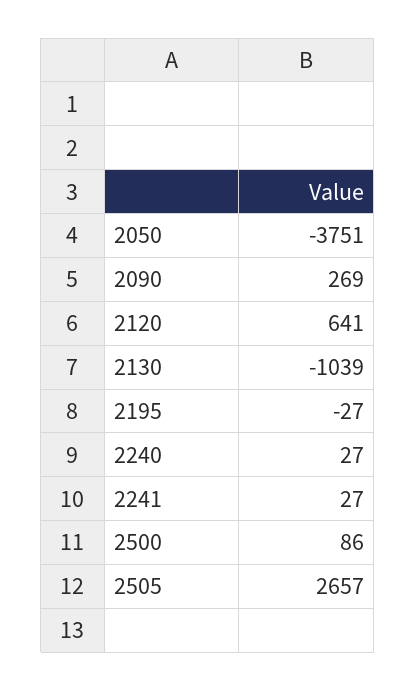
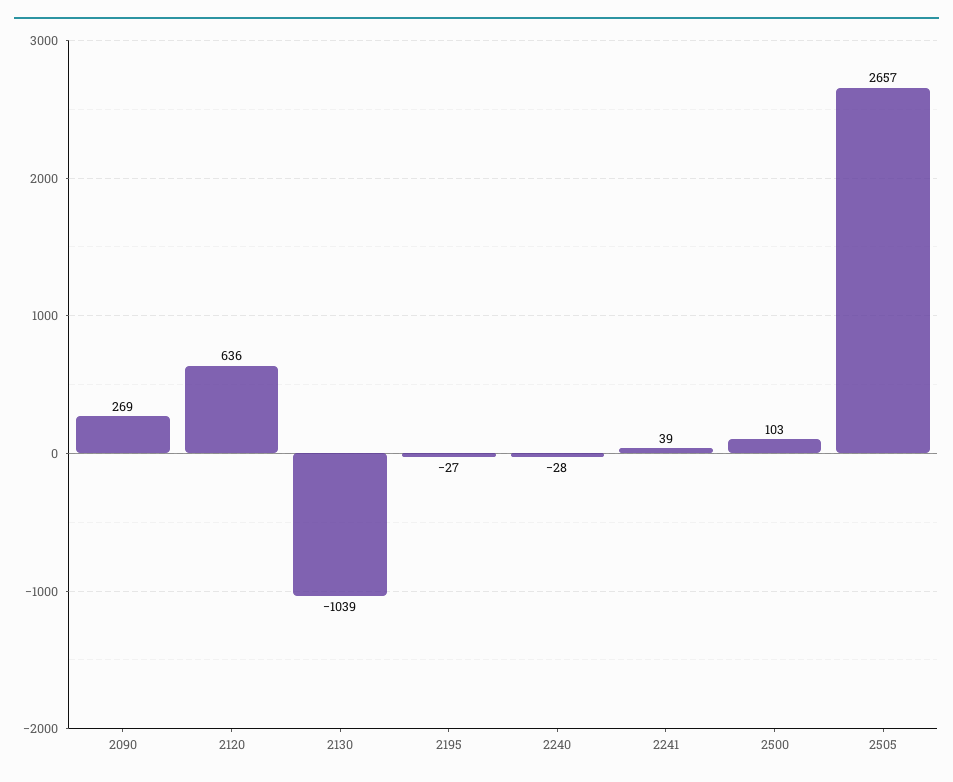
  {
-   "2050": -3751,
    "2090": 269,
-   "2120": 641,
+   "2120": 636,
    "2130": -1039,
    "2195": -27,
-   "2240": 27,
+   "2240": -28,
-   "2241": 27,
+   "2241": 39,
-   "2500": 86,
+   "2500": 103,
    "2505": 2657
  }

